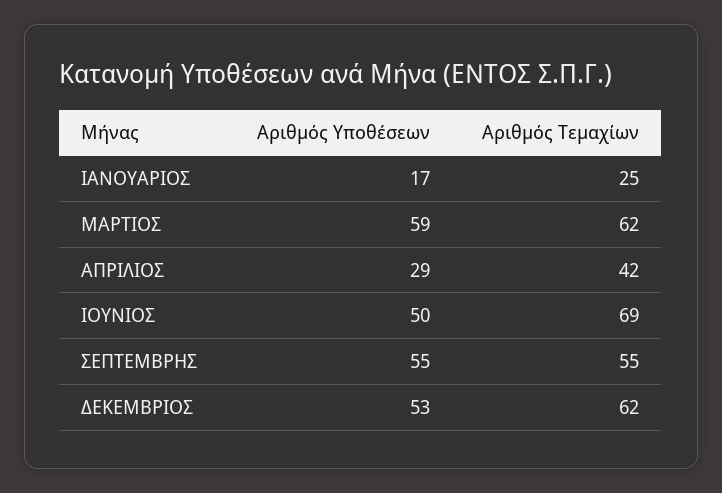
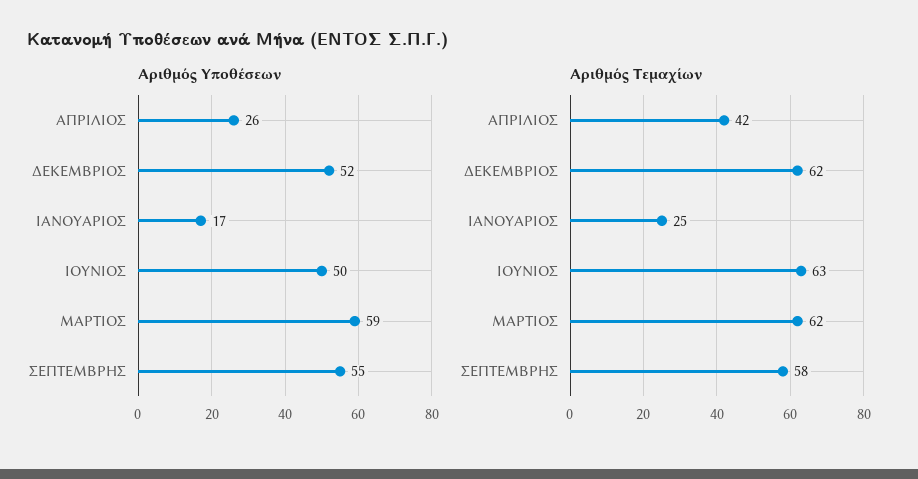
  {
    "Αριθμός Υποθέσεων": {
      "ΙΑΝΟΥΑΡΙΟΣ": 17,
      "ΜΑΡΤΙΟΣ": 59,
-     "ΑΠΡΙΛΙΟΣ": 29,
+     "ΑΠΡΙΛΙΟΣ": 26,
      "ΙΟΥΝΙΟΣ": 50,
      "ΣΕΠΤΕΜΒΡΗΣ": 55,
-     "ΔΕΚΕΜΒΡΙΟΣ": 53
+     "ΔΕΚΕΜΒΡΙΟΣ": 52
    },
    "Αριθμός Τεμαχίων": {
      "ΙΑΝΟΥΑΡΙΟΣ": 25,
      "ΜΑΡΤΙΟΣ": 62,
      "ΑΠΡΙΛΙΟΣ": 42,
-     "ΙΟΥΝΙΟΣ": 69,
+     "ΙΟΥΝΙΟΣ": 63,
-     "ΣΕΠΤΕΜΒΡΗΣ": 55,
+     "ΣΕΠΤΕΜΒΡΗΣ": 58,
      "ΔΕΚΕΜΒΡΙΟΣ": 62
    }
  }

